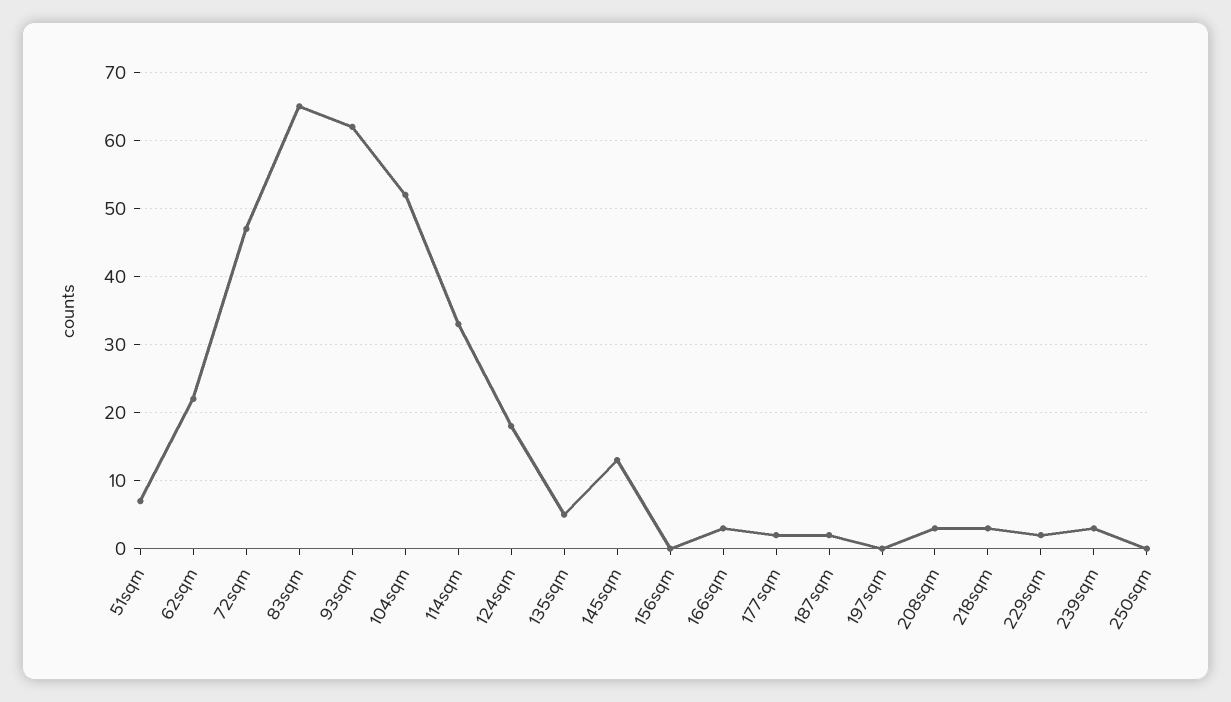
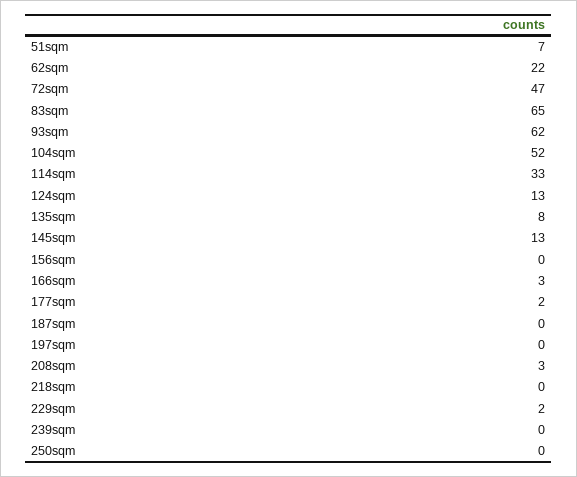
  {
    "51sqm": 7,
    "62sqm": 22,
    "72sqm": 47,
    "83sqm": 65,
    "93sqm": 62,
    "104sqm": 52,
    "114sqm": 33,
-   "124sqm": 18,
+   "124sqm": 13,
-   "135sqm": 5,
+   "135sqm": 8,
    "145sqm": 13,
    "156sqm": 0,
    "166sqm": 3,
    "177sqm": 2,
-   "187sqm": 2,
+   "187sqm": 0,
    "197sqm": 0,
    "208sqm": 3,
-   "218sqm": 3,
+   "218sqm": 0,
    "229sqm": 2,
-   "239sqm": 3,
+   "239sqm": 0,
    "250sqm": 0
  }

